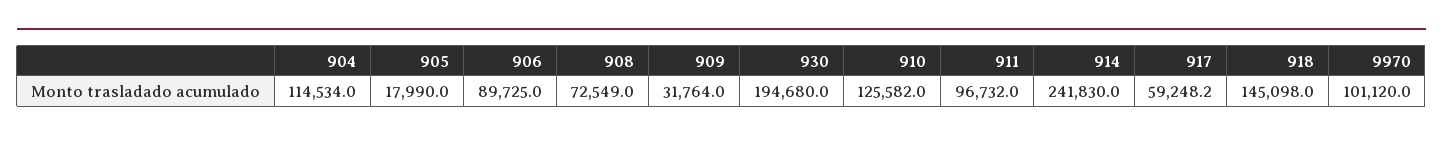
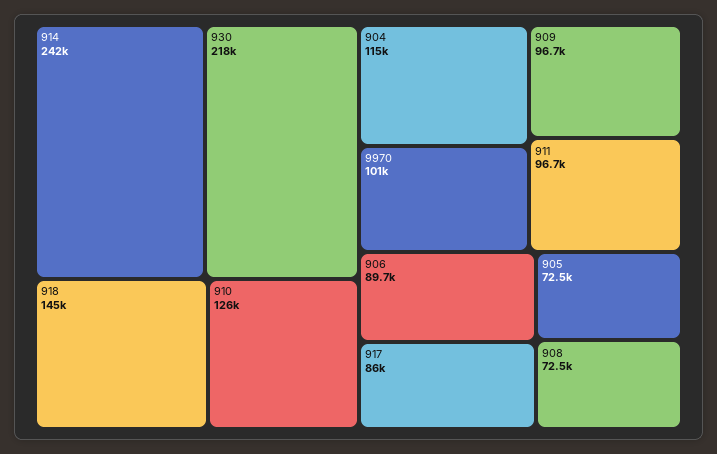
  {
    "904": 114534,
-   "905": 17990,
+   "905": 72500,
    "906": 89725,
    "908": 72549,
-   "909": 31764,
+   "909": 96700,
-   "930": 194680,
+   "930": 218000,
    "910": 125582,
    "911": 96732,
    "914": 241830,
-   "917": 59248.2,
+   "917": 86000,
    "918": 145098,
    "9970": 101120
  }

